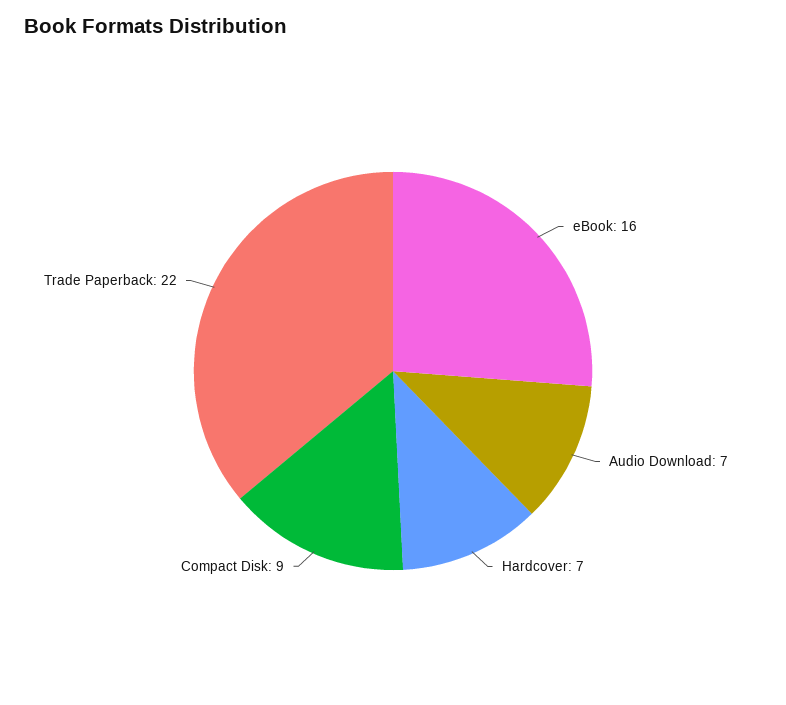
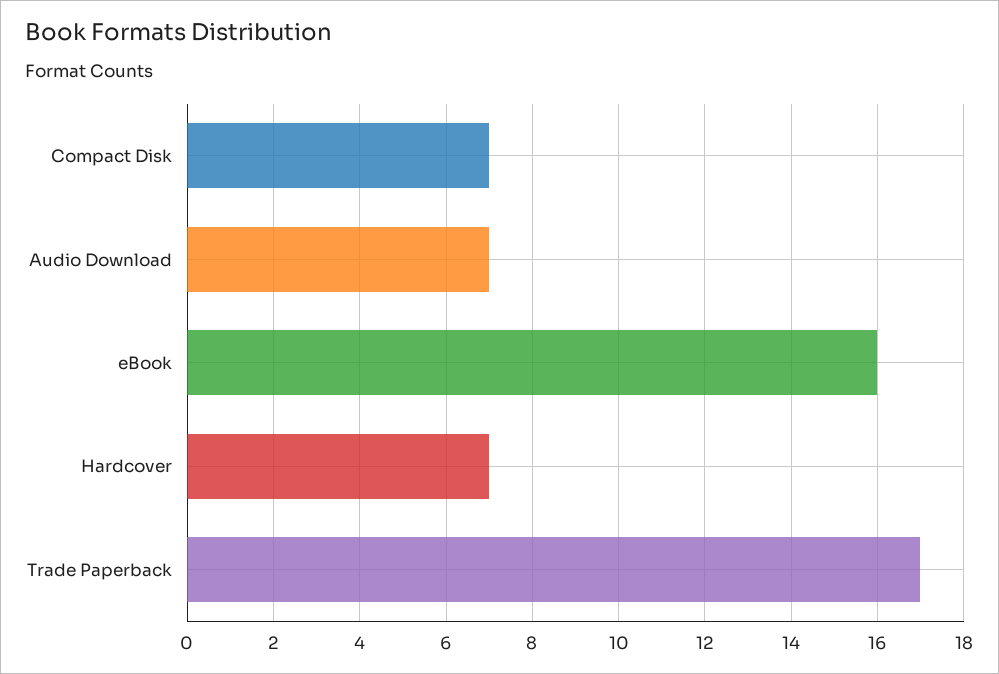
  {
    "eBook": 16,
    "Audio Download": 7,
    "Hardcover": 7,
-   "Compact Disk": 9,
+   "Compact Disk": 7,
-   "Trade Paperback": 22
+   "Trade Paperback": 17
  }

